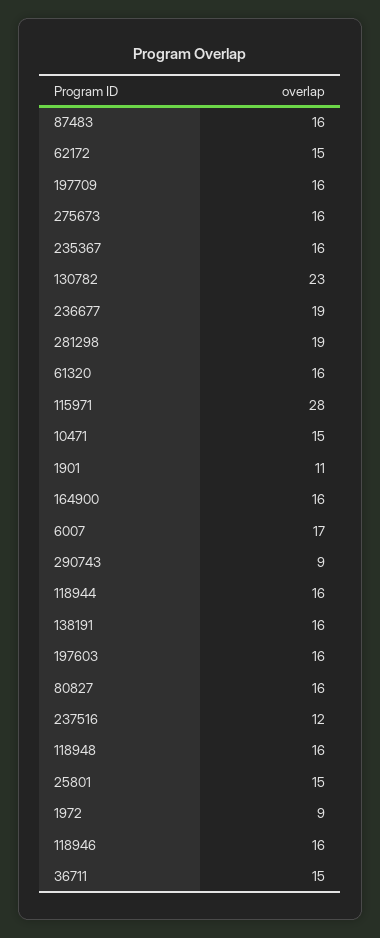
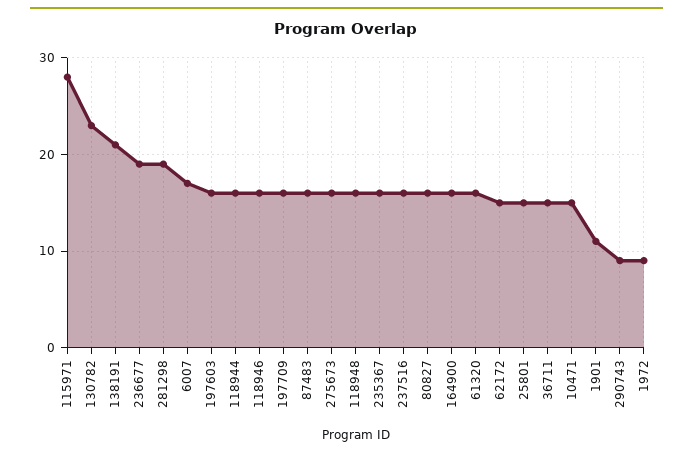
  {
    "87483": 16,
    "62172": 15,
    "197709": 16,
    "275673": 16,
    "235367": 16,
    "130782": 23,
    "236677": 19,
    "281298": 19,
    "61320": 16,
    "115971": 28,
    "10471": 15,
    "1901": 11,
    "164900": 16,
    "6007": 17,
    "290743": 9,
    "118944": 16,
-   "138191": 16,
+   "138191": 21,
    "197603": 16,
    "80827": 16,
-   "237516": 12,
+   "237516": 16,
    "118948": 16,
    "25801": 15,
    "1972": 9,
    "118946": 16,
    "36711": 15
  }

